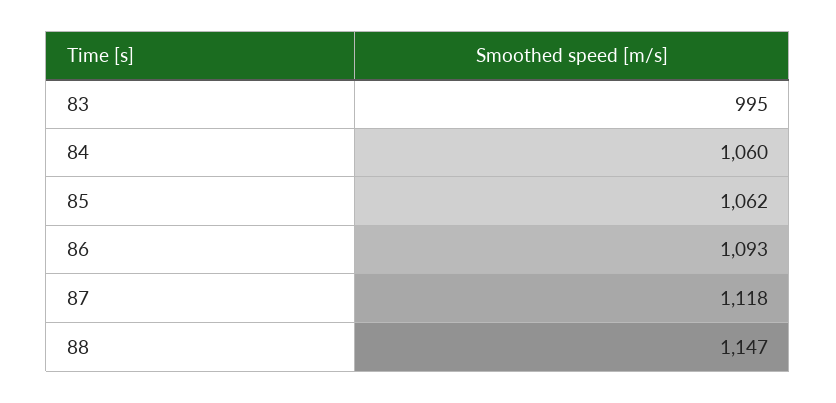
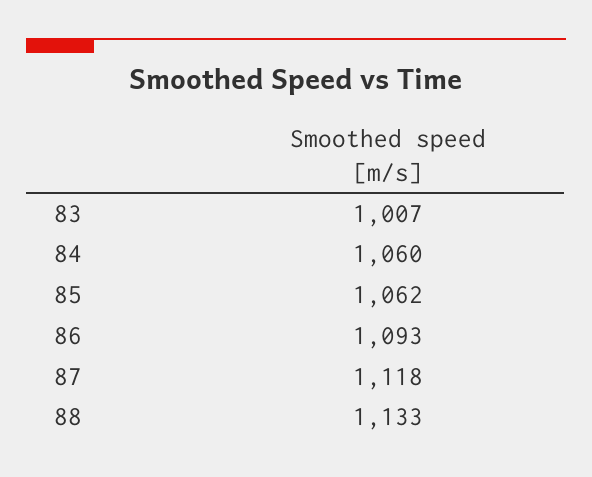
  {
-   "83": 995,
+   "83": 1007,
    "84": 1060,
    "85": 1062,
    "86": 1093,
    "87": 1118,
-   "88": 1147
+   "88": 1133
  }

